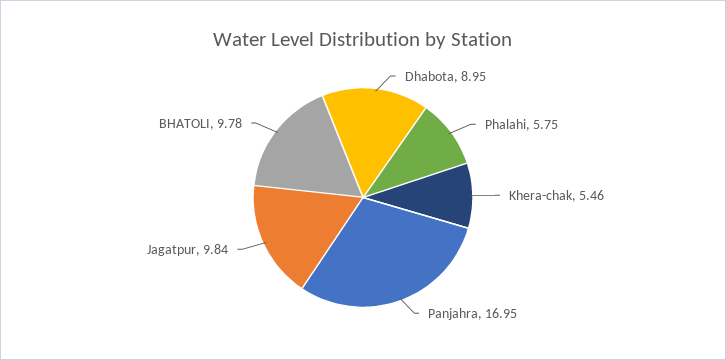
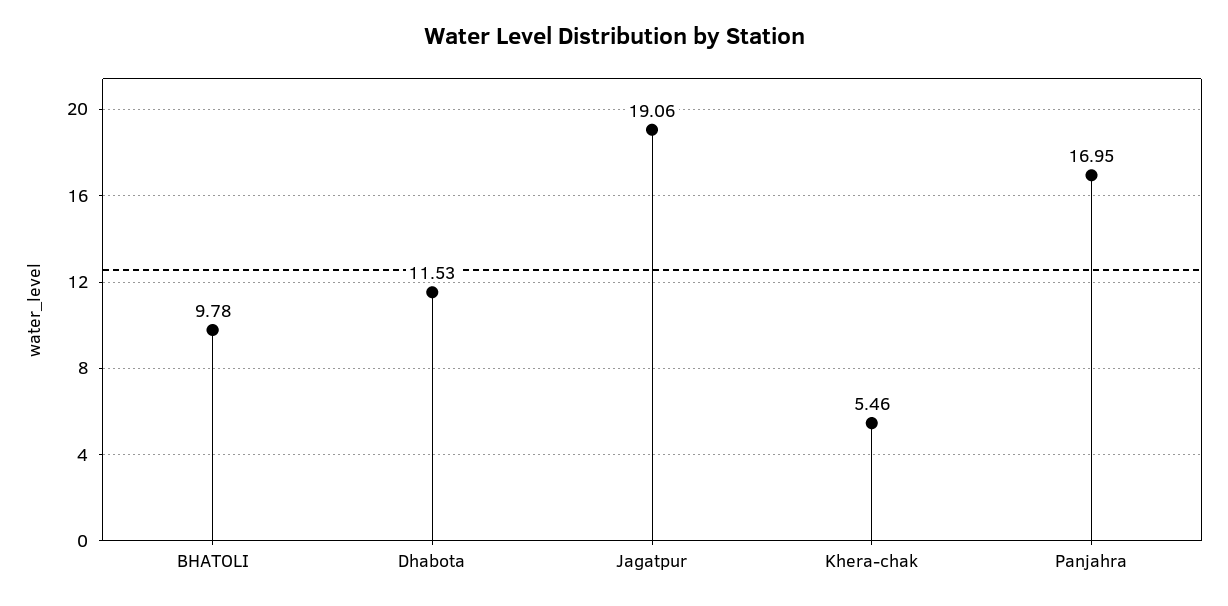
  {
-   "Dhabota": 8.95,
+   "Dhabota": 11.53,
-   "Phalahi": 5.75,
    "Khera-chak": 5.46,
    "Panjahra": 16.95,
-   "Jagatpur": 9.84,
+   "Jagatpur": 19.06,
    "BHATOLI": 9.78
  }

